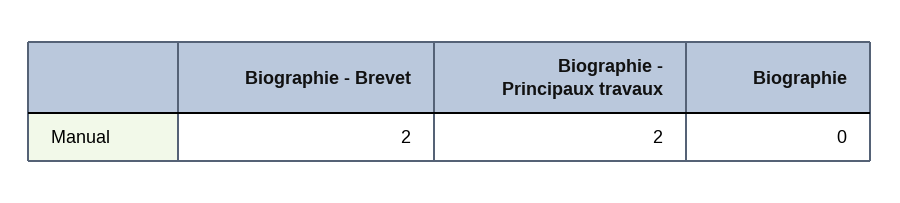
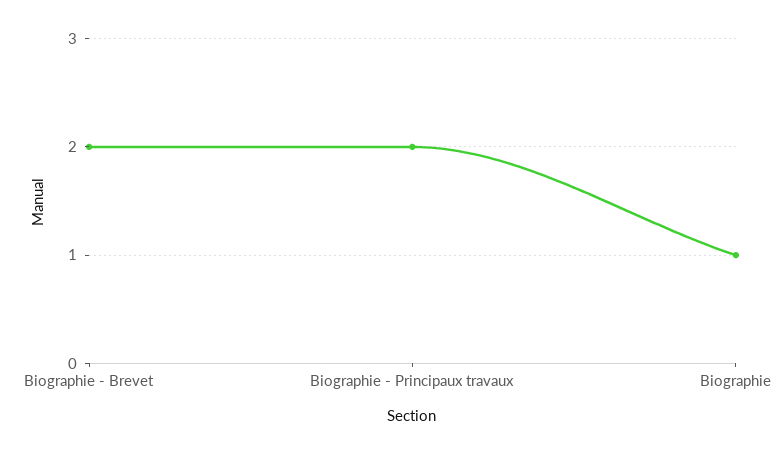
  {
    "Biographie - Brevet": 2,
    "Biographie - Principaux travaux": 2,
-   "Biographie": 0
+   "Biographie": 1
  }

